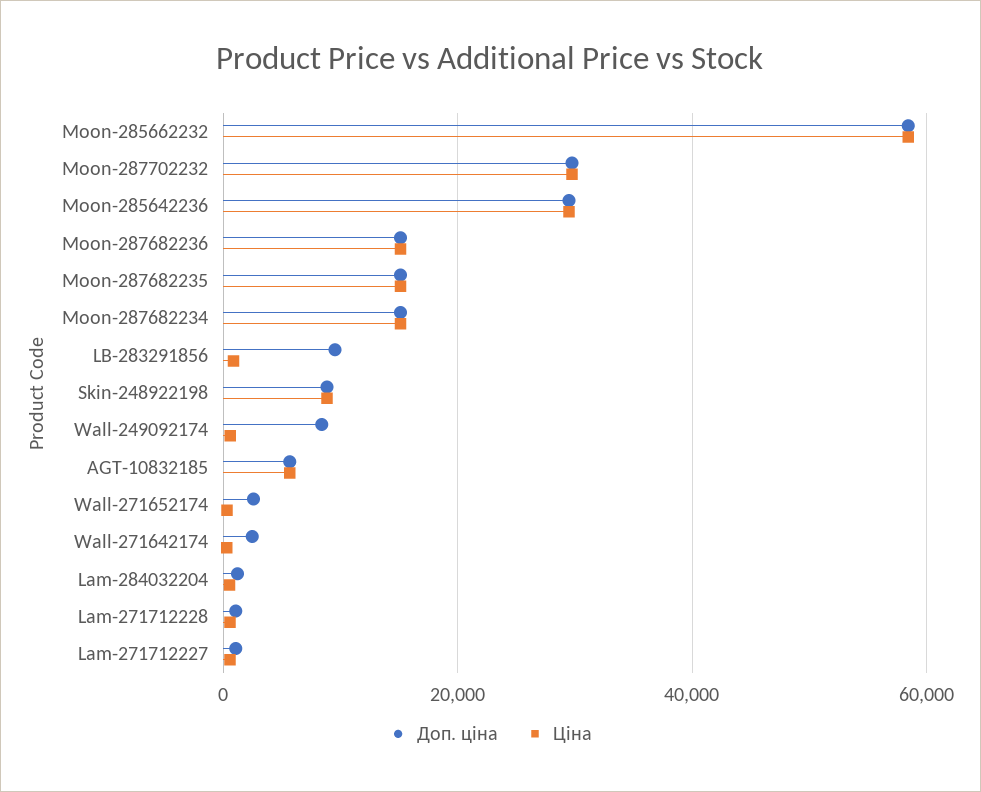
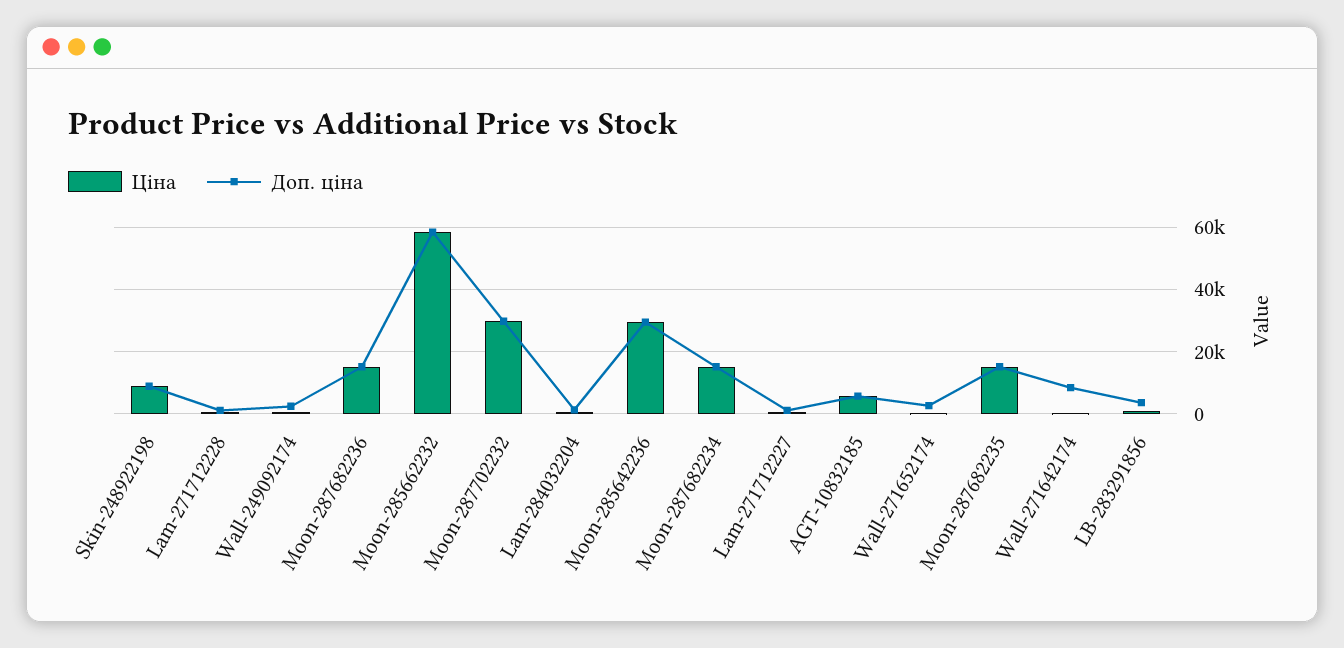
  {
    "Доп. ціна": {
      "Moon-285662232": 58000,
      "Moon-287702232": 30000,
      "Moon-285642236": 30000,
      "Moon-287682236": 16000,
      "Moon-287682235": 16000,
      "Moon-287682234": 16000,
-     "LB-283291856": 10000,
+     "LB-283291856": 4000,
      "Skin-248922198": 8000,
-     "Wall-249092174": 8000,
+     "Wall-249092174": 2000,
      "AGT-10832185": 6000,
      "Wall-271652174": 2000,
-     "Wall-271642174": 2000,
+     "Wall-271642174": 8000,
      "Lam-284032204": 2000,
      "Lam-271712228": 2000,
      "Lam-271712227": 2000
    },
    "Ціна": {
      "Moon-285662232": 58000,
      "Moon-287702232": 30000,
      "Moon-285642236": 30000,
      "Moon-287682236": 16000,
      "Moon-287682235": 16000,
      "Moon-287682234": 16000,
      "LB-283291856": 0,
      "Skin-248922198": 8000,
      "Wall-249092174": 0,
      "AGT-10832185": 6000,
      "Wall-271652174": 0,
      "Wall-271642174": 0,
      "Lam-284032204": 0,
      "Lam-271712228": 0,
      "Lam-271712227": 0
    }
  }

